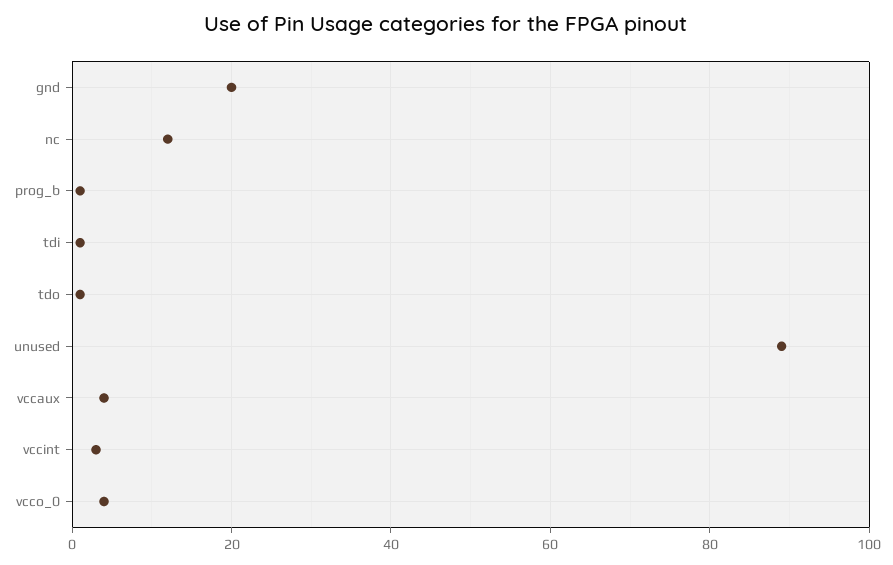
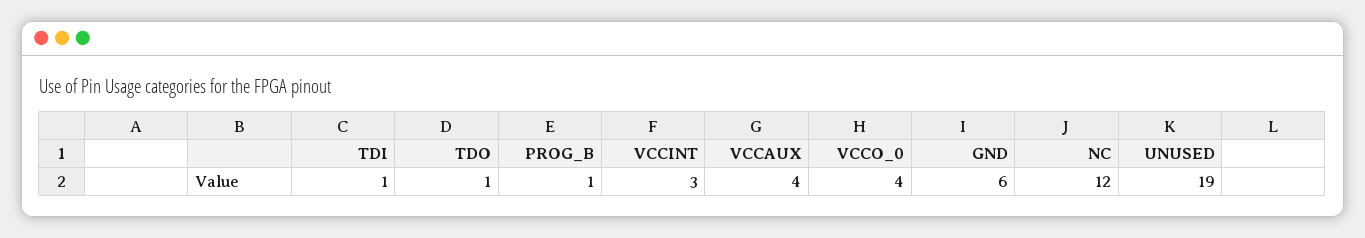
  {
-   "gnd": 20,
+   "gnd": 6,
    "nc": 12,
    "prog_b": 1,
    "tdi": 1,
    "tdo": 1,
-   "unused": 90,
+   "unused": 19,
    "vccaux": 4,
    "vccint": 3,
    "vcco_0": 4
  }

